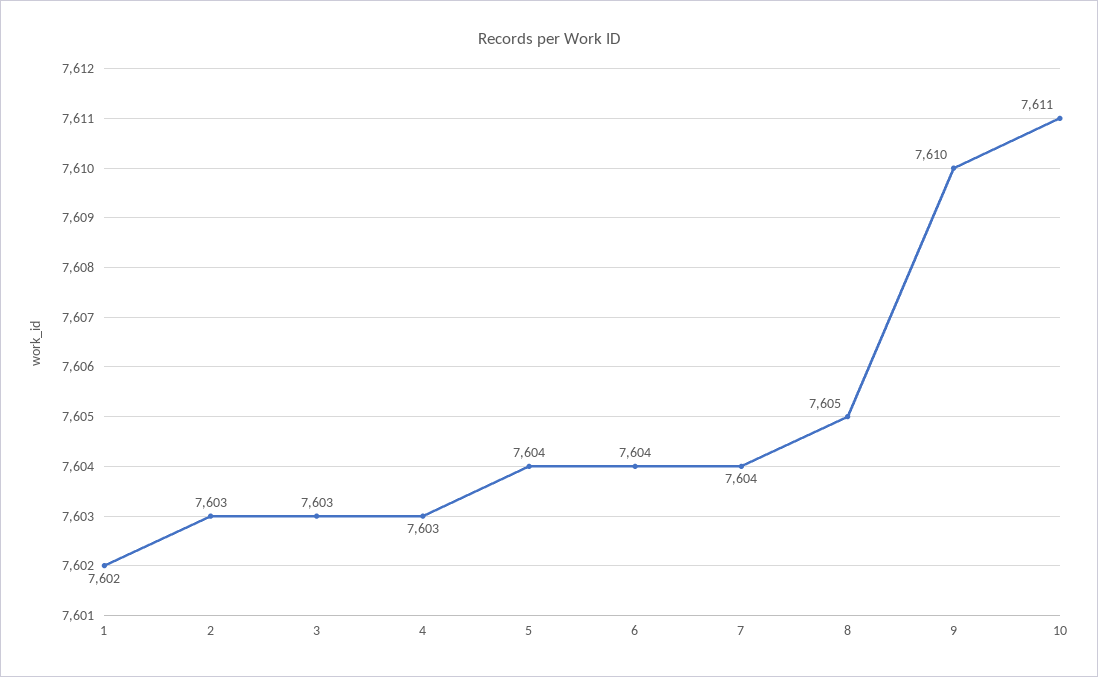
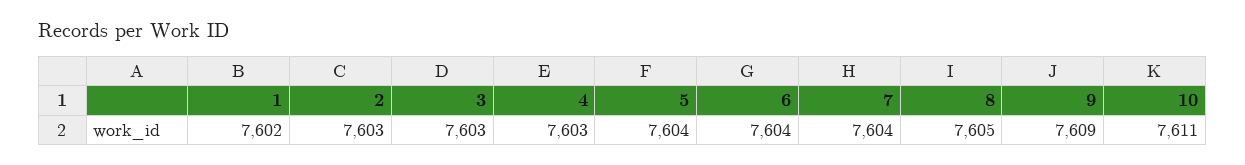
  {
    "1": 7602,
    "2": 7603,
    "3": 7603,
    "4": 7603,
    "5": 7604,
    "6": 7604,
    "7": 7604,
    "8": 7605,
-   "9": 7610,
+   "9": 7609,
    "10": 7611
  }

